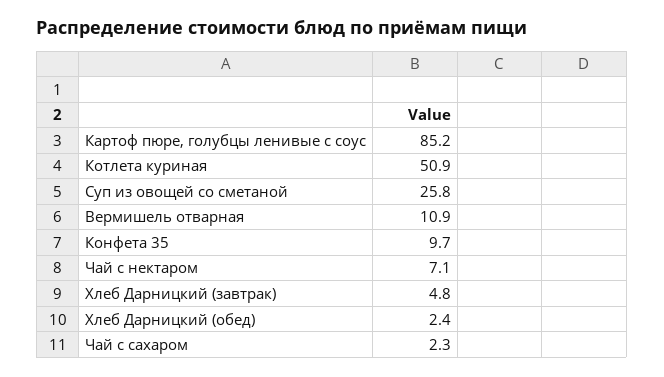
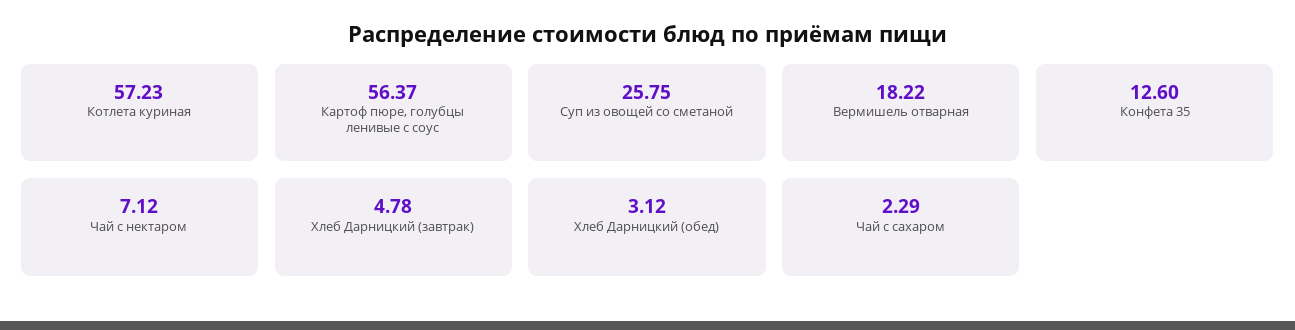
  {
-   "Картоф пюре, голубцы ленивые с соус": 85.2,
+   "Картоф пюре, голубцы ленивые с соус": 56.37,
-   "Котлета куриная": 50.9,
+   "Котлета куриная": 57.23,
    "Суп из овощей со сметаной": 25.75,
-   "Вермишель отварная": 10.9,
+   "Вермишель отварная": 18.22,
-   "Конфета 35": 9.7,
+   "Конфета 35": 12.6,
    "Чай с нектаром": 7.12,
    "Хлеб Дарницкий (завтрак)": 4.78,
-   "Хлеб Дарницкий (обед)": 2.4,
+   "Хлеб Дарницкий (обед)": 3.12,
    "Чай с сахаром": 2.29
  }

